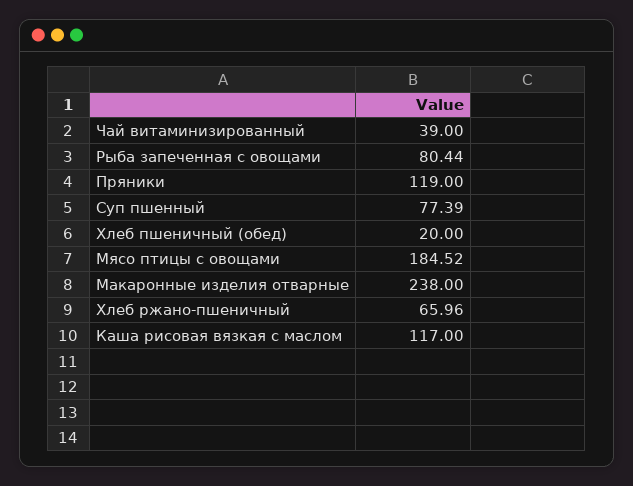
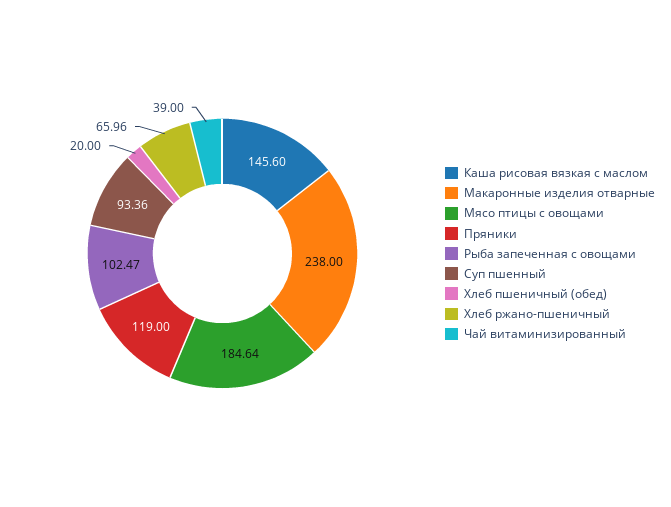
  {
    "Чай витаминизированный": 39,
-   "Рыба запеченная с овощами": 80.44,
+   "Рыба запеченная с овощами": 102.47,
    "Пряники": 119,
-   "Суп пшенный": 77.39,
+   "Суп пшенный": 93.36,
    "Хлеб пшеничный (обед)": 20,
-   "Мясо птицы с овощами": 184.52,
+   "Мясо птицы с овощами": 184.64,
    "Макаронные изделия отварные": 238,
    "Хлеб ржано-пшеничный": 65.96,
-   "Каша рисовая вязкая с маслом": 117
+   "Каша рисовая вязкая с маслом": 145.6
  }

